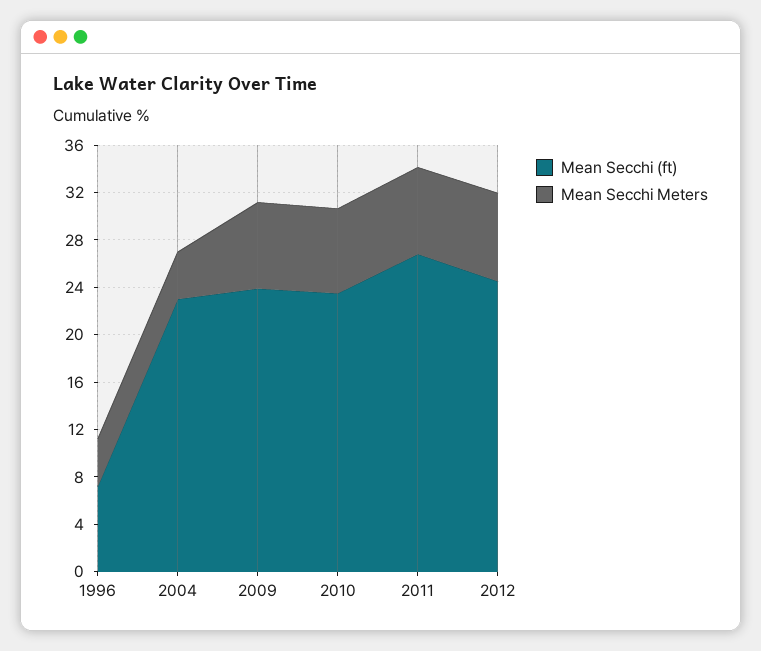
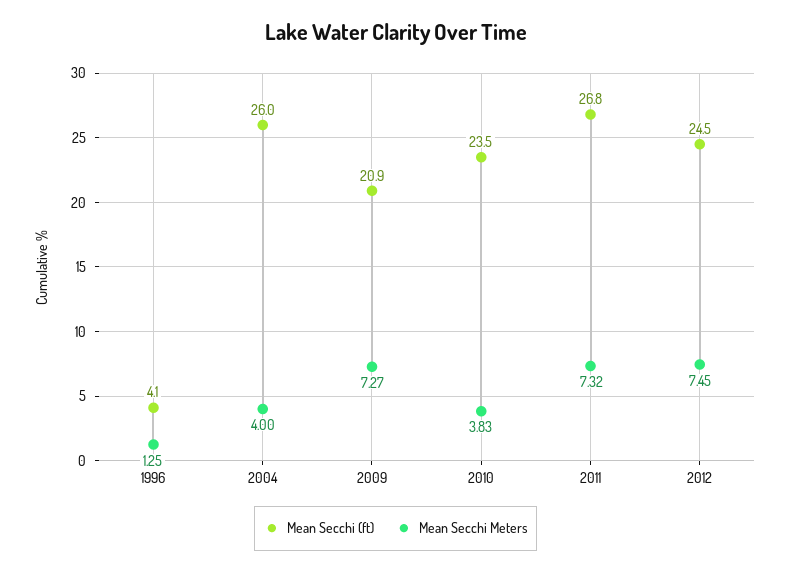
  {
    "Mean Secchi (ft)": {
-     "1996": 7,
+     "1996": 4.1,
-     "2004": 23,
+     "2004": 26,
-     "2009": 24,
+     "2009": 20.9,
      "2010": 23.5,
      "2011": 26.8,
      "2012": 24.5
    },
    "Mean Secchi Meters": {
-     "1996": 4,
+     "1996": 1.25,
      "2004": 4,
      "2009": 7.27,
-     "2010": 7,
+     "2010": 3.83,
      "2011": 7.32,
      "2012": 7.45
    }
  }

